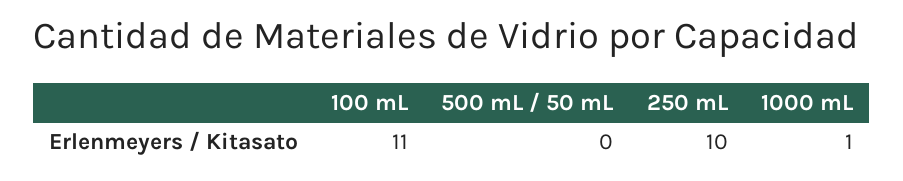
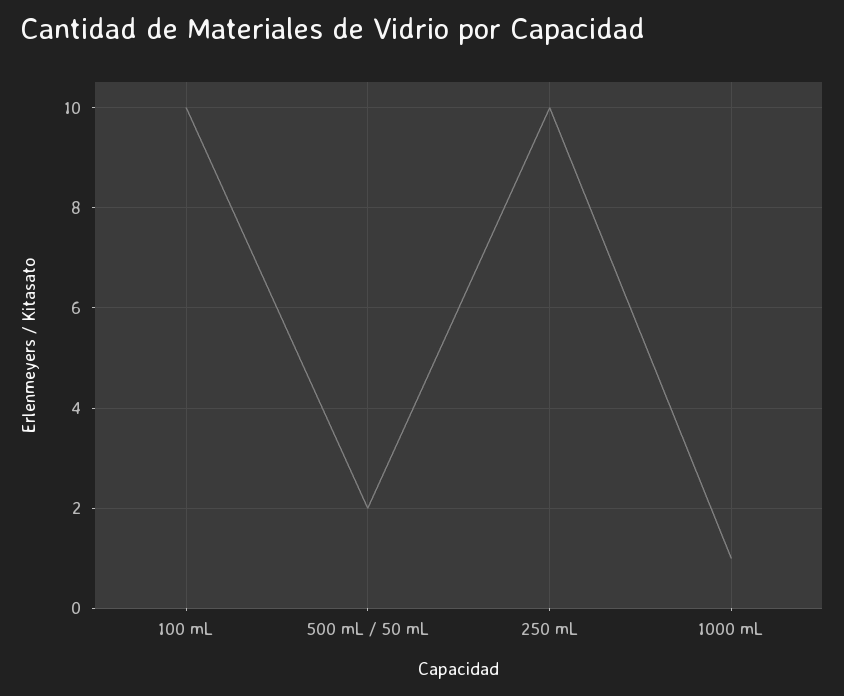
  {
-   "100 mL": 11,
+   "100 mL": 10,
-   "500 mL / 50 mL": 0,
+   "500 mL / 50 mL": 2,
    "250 mL": 10,
    "1000 mL": 1
  }

